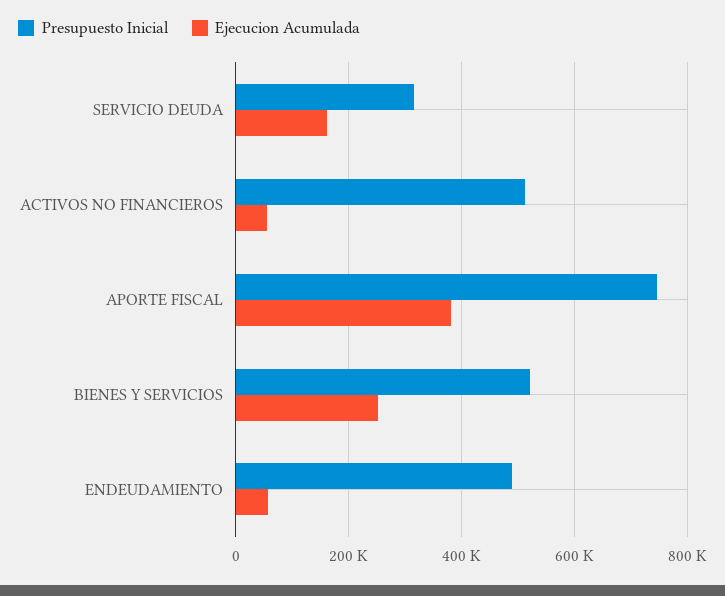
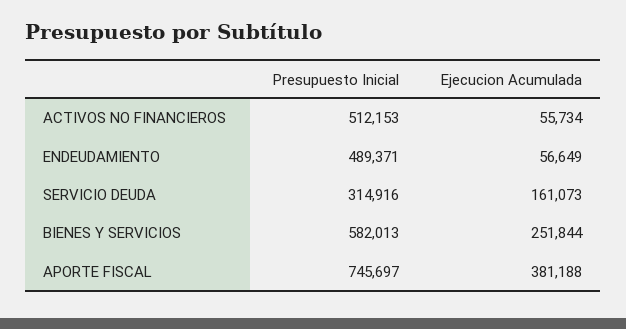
  {
    "Presupuesto Inicial": {
      "SERVICIO DEUDA": 314916,
      "ACTIVOS NO FINANCIEROS": 512153,
      "APORTE FISCAL": 745697,
-     "BIENES Y SERVICIOS": 520000,
+     "BIENES Y SERVICIOS": 582013,
      "ENDEUDAMIENTO": 489371
    },
    "Ejecucion Acumulada": {
      "SERVICIO DEUDA": 161073,
      "ACTIVOS NO FINANCIEROS": 55734,
      "APORTE FISCAL": 381188,
      "BIENES Y SERVICIOS": 251844,
      "ENDEUDAMIENTO": 56649
    }
  }

